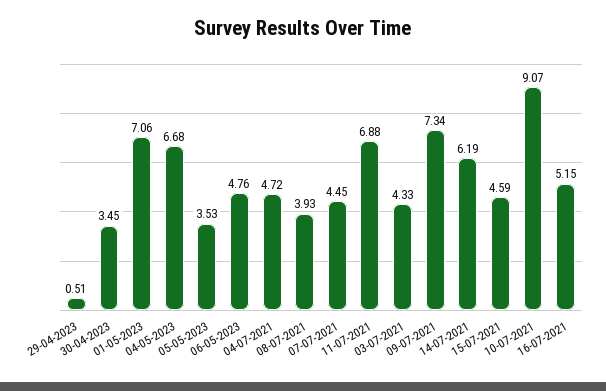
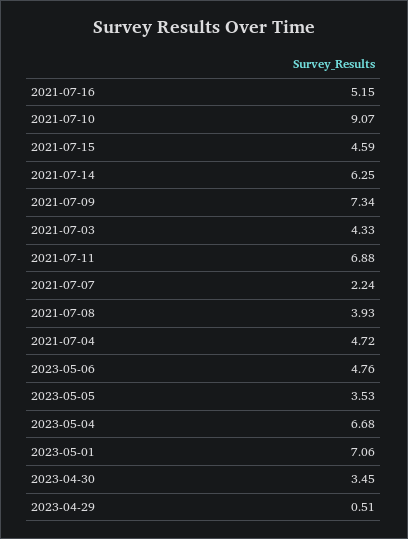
  {
    "29-04-2023": 0.51,
    "30-04-2023": 3.45,
    "01-05-2023": 7.06,
    "04-05-2023": 6.68,
    "05-05-2023": 3.53,
    "06-05-2023": 4.76,
    "04-07-2021": 4.72,
    "08-07-2021": 3.93,
-   "07-07-2021": 4.45,
+   "07-07-2021": 2.24,
    "11-07-2021": 6.88,
    "03-07-2021": 4.33,
    "09-07-2021": 7.34,
-   "14-07-2021": 6.19,
+   "14-07-2021": 6.25,
    "15-07-2021": 4.59,
    "10-07-2021": 9.07,
    "16-07-2021": 5.15
  }

